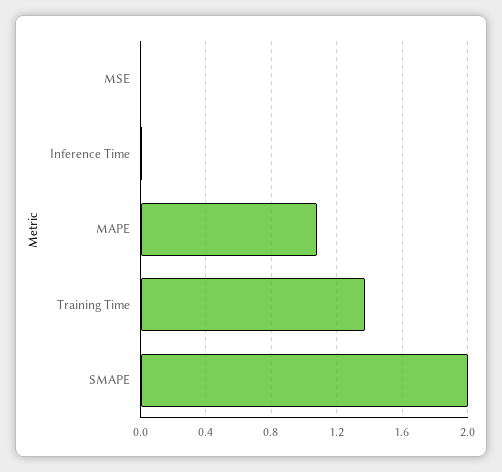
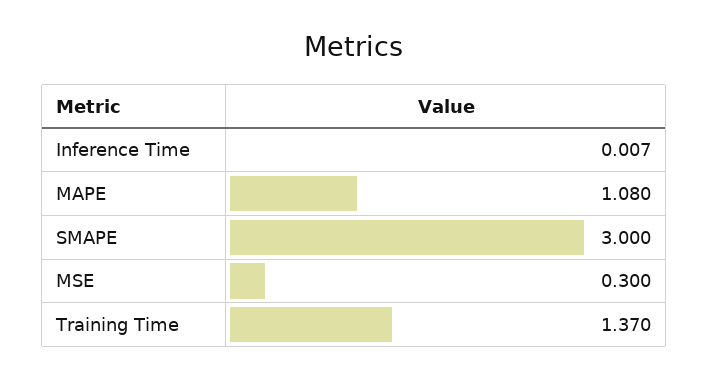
  {
-   "MSE": 0,
+   "MSE": 0.3,
    "Inference Time": 0.007,
    "MAPE": 1.08,
    "Training Time": 1.37,
-   "SMAPE": 2
+   "SMAPE": 3
  }

